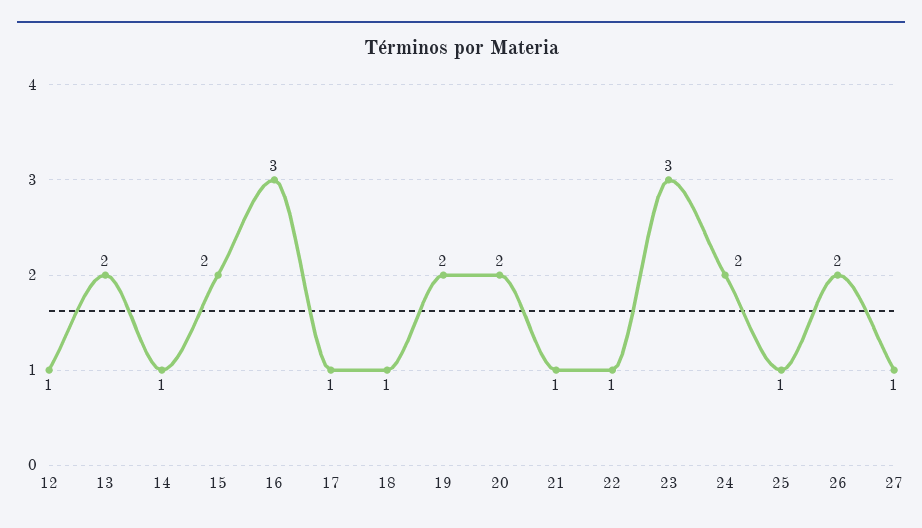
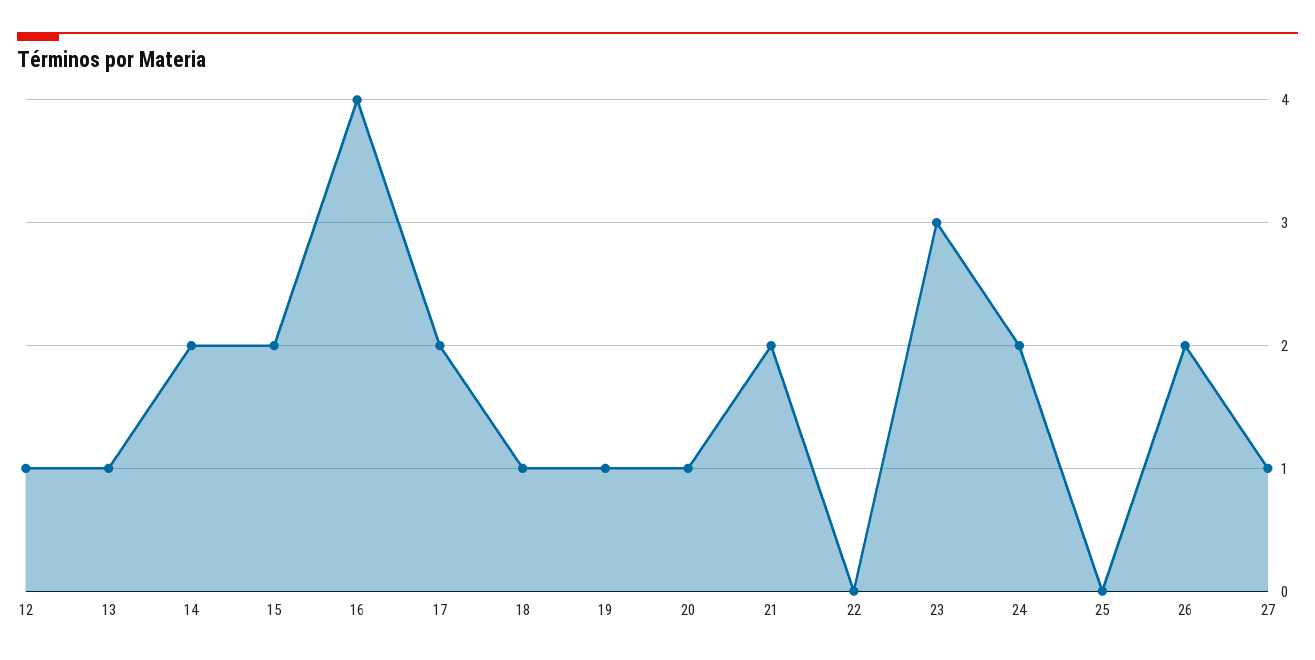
  {
    "12": 1,
-   "13": 2,
+   "13": 1,
-   "14": 1,
+   "14": 2,
    "15": 2,
-   "16": 3,
+   "16": 4,
-   "17": 1,
+   "17": 2,
    "18": 1,
-   "19": 2,
+   "19": 1,
-   "20": 2,
+   "20": 1,
-   "21": 1,
+   "21": 2,
-   "22": 1,
+   "22": 0,
    "23": 3,
    "24": 2,
-   "25": 1,
+   "25": 0,
    "26": 2,
    "27": 1
  }

